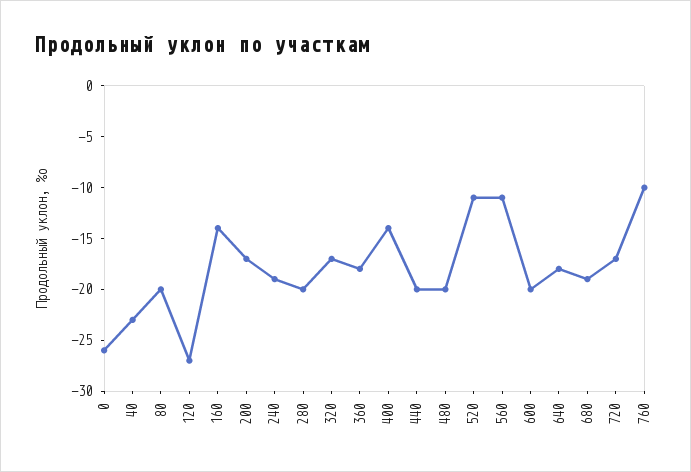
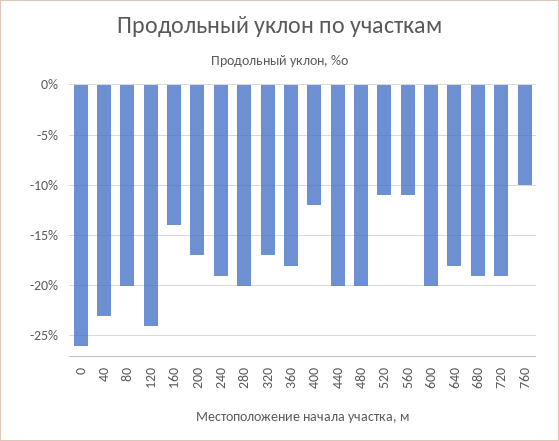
  {
    "0": -26,
    "40": -23,
    "80": -20,
-   "120": -27,
+   "120": -24,
    "160": -14,
    "200": -17,
    "240": -19,
    "280": -20,
    "320": -17,
    "360": -18,
-   "400": -14,
+   "400": -12,
    "440": -20,
    "480": -20,
    "520": -11,
    "560": -11,
    "600": -20,
    "640": -18,
    "680": -19,
-   "720": -17,
+   "720": -19,
    "760": -10
  }

